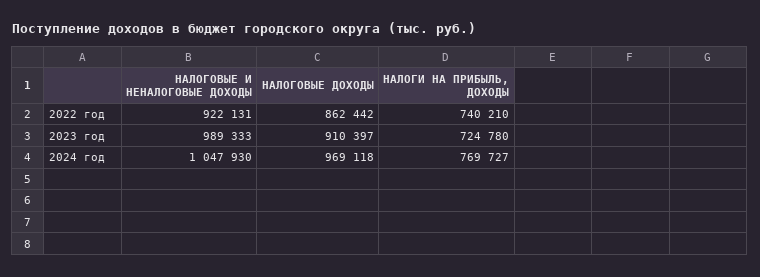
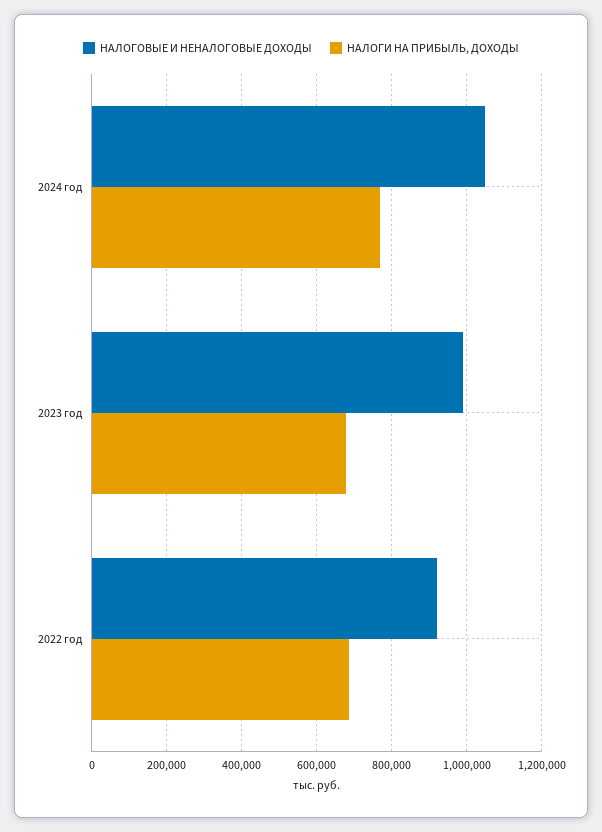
  {
    "НАЛОГОВЫЕ И НЕНАЛОГОВЫЕ ДОХОДЫ": {
      "2022 год": 922131,
      "2023 год": 989333,
      "2024 год": 1047930
    },
-   "НАЛОГОВЫЕ ДОХОДЫ": {
-     "2022 год": 862442,
-     "2023 год": 910397,
-     "2024 год": 969118
-   },
    "НАЛОГИ НА ПРИБЫЛЬ, ДОХОДЫ": {
-     "2022 год": 740210,
+     "2022 год": 680000,
-     "2023 год": 724780,
+     "2023 год": 680000,
      "2024 год": 769727
    }
  }

